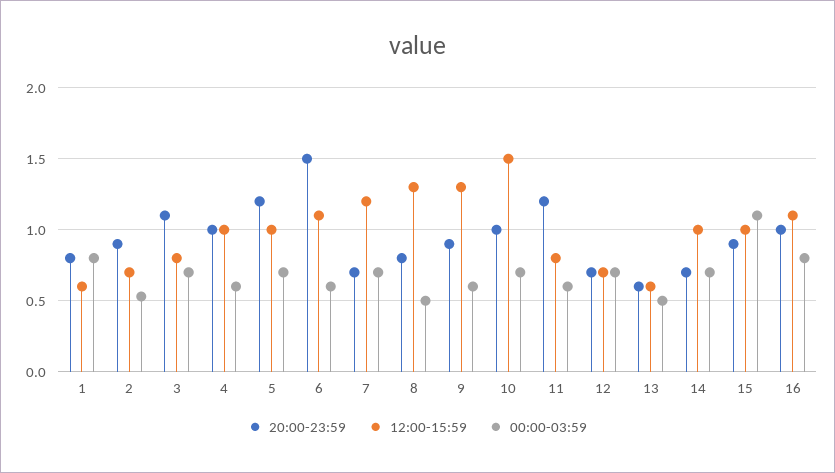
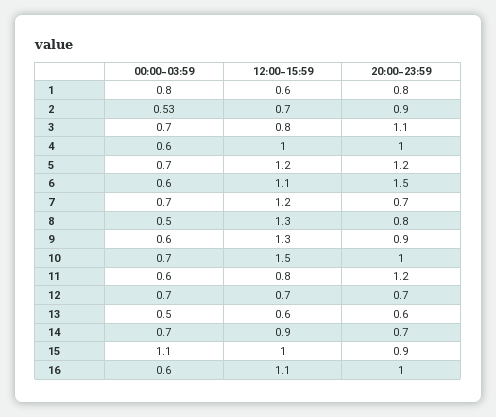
  {
    "20:00-23:59": {
      "1": 0.8,
      "2": 0.9,
      "3": 1.1,
      "4": 1,
      "5": 1.2,
      "6": 1.5,
      "7": 0.7,
      "8": 0.8,
      "9": 0.9,
      "10": 1,
      "11": 1.2,
      "12": 0.7,
      "13": 0.6,
      "14": 0.7,
      "15": 0.9,
      "16": 1
    },
    "12:00-15:59": {
      "1": 0.6,
      "2": 0.7,
      "3": 0.8,
      "4": 1,
-     "5": 1,
+     "5": 1.2,
      "6": 1.1,
      "7": 1.2,
      "8": 1.3,
      "9": 1.3,
      "10": 1.5,
      "11": 0.8,
      "12": 0.7,
      "13": 0.6,
-     "14": 1,
+     "14": 0.9,
      "15": 1,
      "16": 1.1
    },
    "00:00-03:59": {
      "1": 0.8,
      "2": 0.53,
      "3": 0.7,
      "4": 0.6,
      "5": 0.7,
      "6": 0.6,
      "7": 0.7,
      "8": 0.5,
      "9": 0.6,
      "10": 0.7,
      "11": 0.6,
      "12": 0.7,
      "13": 0.5,
      "14": 0.7,
      "15": 1.1,
-     "16": 0.8
+     "16": 0.6
    }
  }

